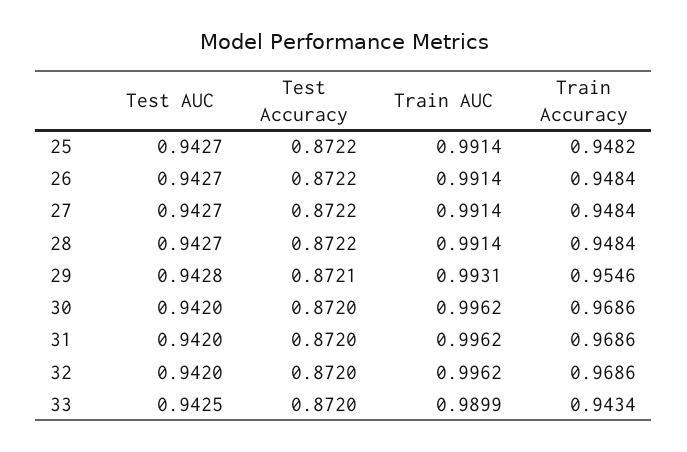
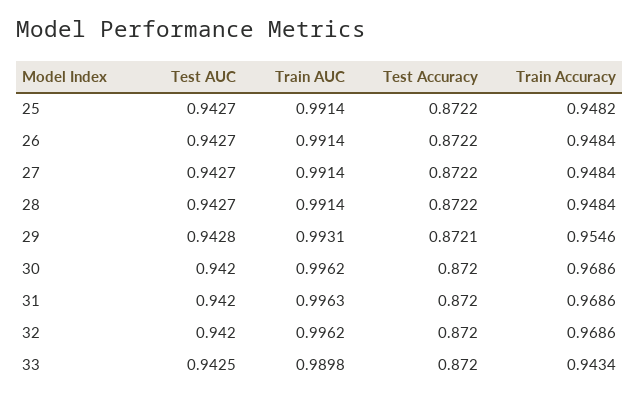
  {
    "Test AUC": {
      "25": 0.9427,
      "26": 0.9427,
      "27": 0.9427,
      "28": 0.9427,
      "29": 0.9428,
      "30": 0.942,
      "31": 0.942,
      "32": 0.942,
      "33": 0.9425
    },
    "Test Accuracy": {
      "25": 0.8722,
      "26": 0.8722,
      "27": 0.8722,
      "28": 0.8722,
      "29": 0.8721,
      "30": 0.872,
      "31": 0.872,
      "32": 0.872,
      "33": 0.872
    },
    "Train AUC": {
      "25": 0.9914,
      "26": 0.9914,
      "27": 0.9914,
      "28": 0.9914,
      "29": 0.9931,
      "30": 0.9962,
-     "31": 0.9962,
+     "31": 0.9963,
      "32": 0.9962,
-     "33": 0.9899
+     "33": 0.9898
    },
    "Train Accuracy": {
      "25": 0.9482,
      "26": 0.9484,
      "27": 0.9484,
      "28": 0.9484,
      "29": 0.9546,
      "30": 0.9686,
      "31": 0.9686,
      "32": 0.9686,
      "33": 0.9434
    }
  }

